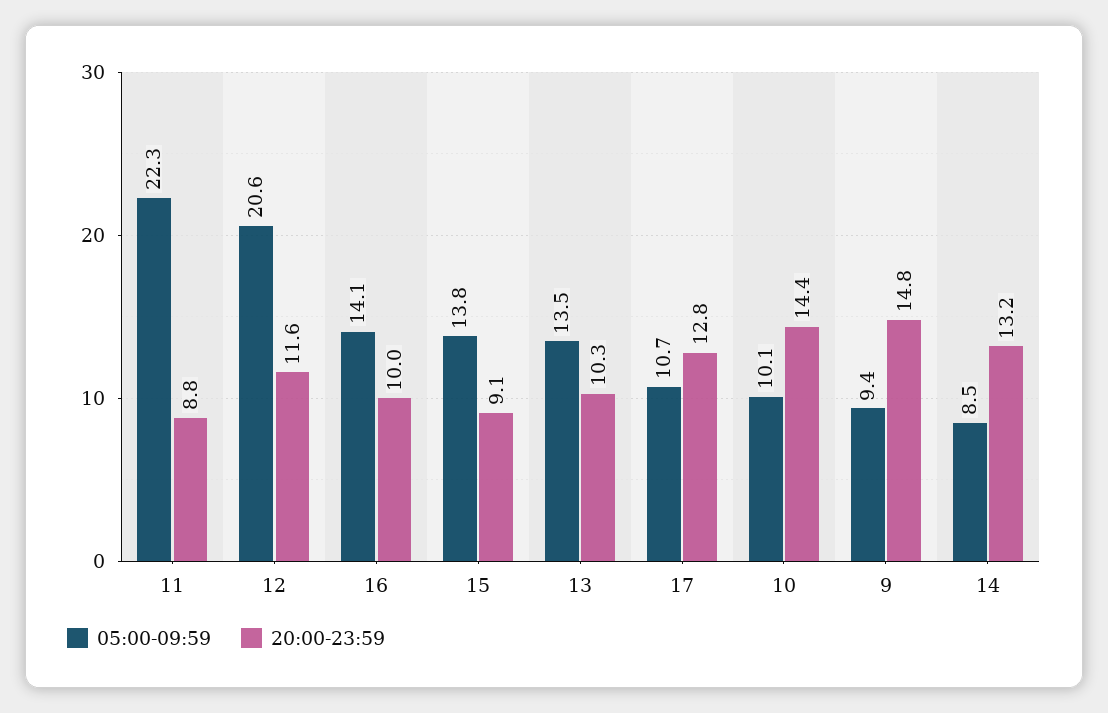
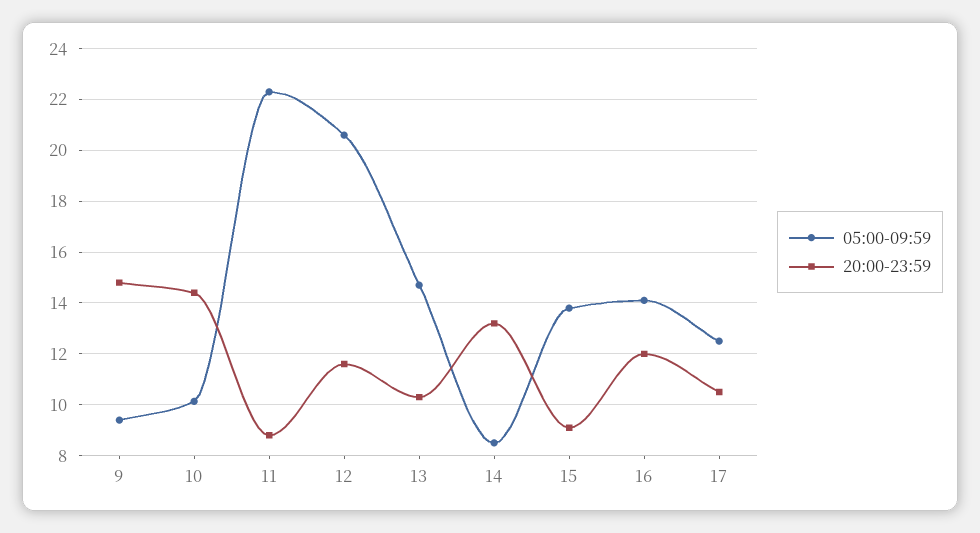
  {
    "05:00-09:59": {
      "11": 22.3,
      "12": 20.6,
      "16": 14.1,
      "15": 13.8,
-     "13": 13.5,
+     "13": 14.75,
-     "17": 10.7,
+     "17": 12.5,
      "10": 10.1,
      "9": 9.4,
      "14": 8.5
    },
    "20:00-23:59": {
      "11": 8.8,
      "12": 11.6,
-     "16": 10,
+     "16": 12,
      "15": 9.1,
      "13": 10.3,
-     "17": 12.8,
+     "17": 10.5,
      "10": 14.4,
      "9": 14.8,
      "14": 13.2
    }
  }

